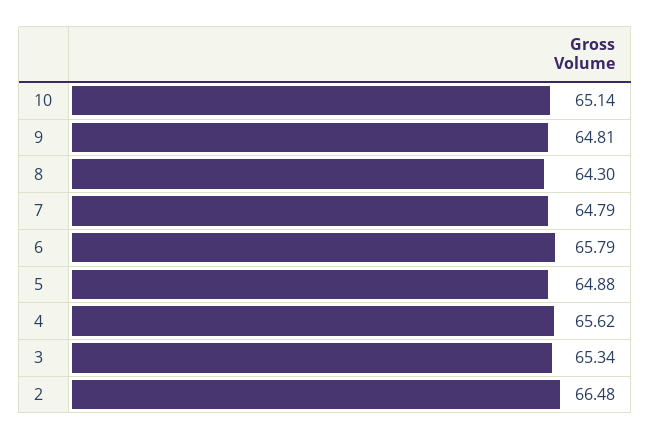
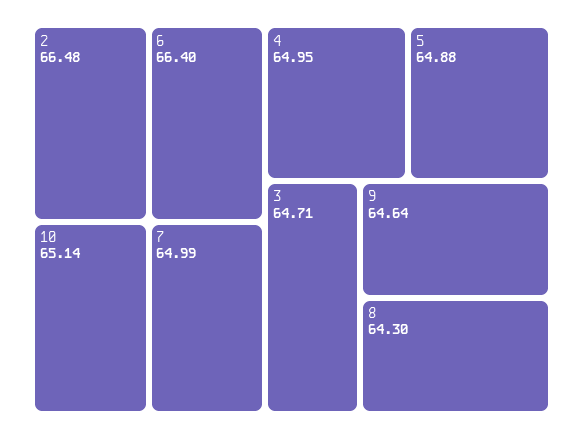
  {
    "10": 65.14,
-   "9": 64.81,
+   "9": 64.64,
    "8": 64.3,
-   "7": 64.79,
+   "7": 64.99,
-   "6": 65.79,
+   "6": 66.4,
    "5": 64.88,
-   "4": 65.62,
+   "4": 64.95,
-   "3": 65.34,
+   "3": 64.71,
    "2": 66.48
  }

